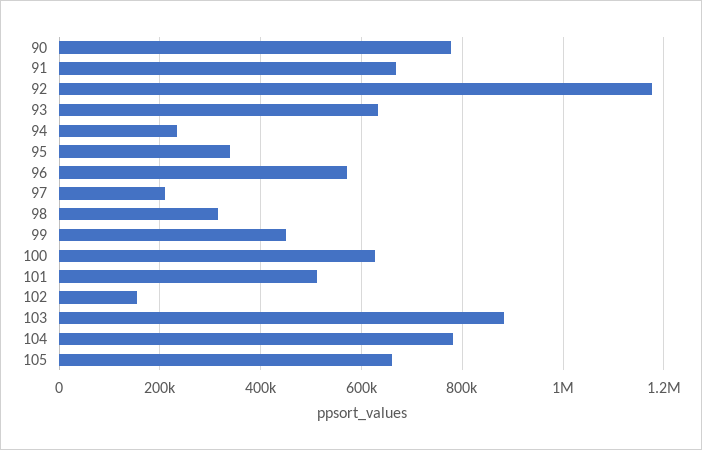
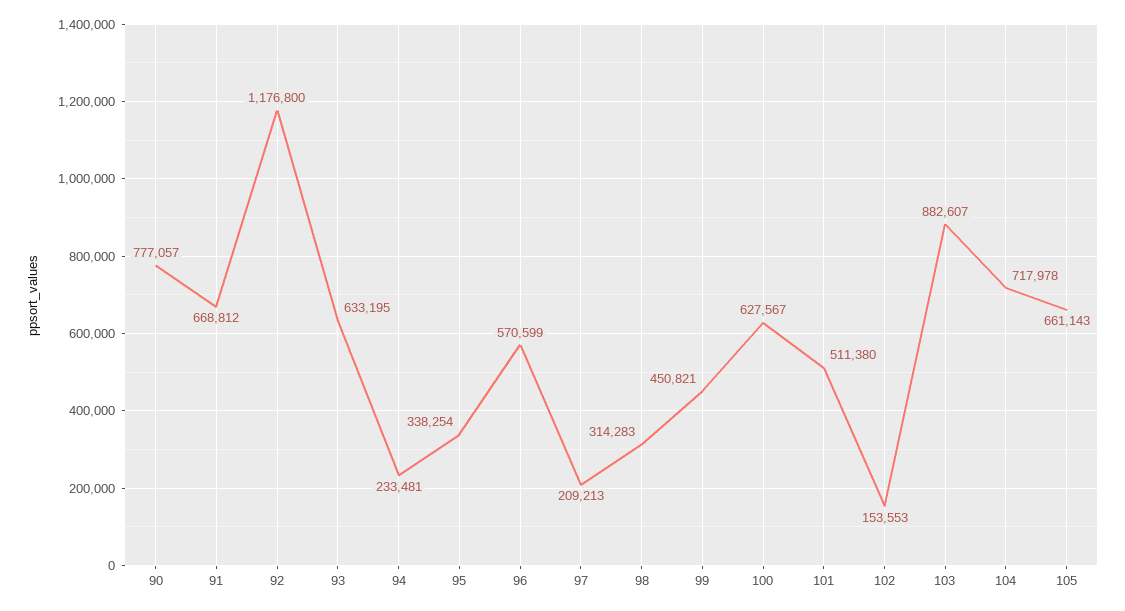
  {
    "90": 777057,
    "91": 668812,
    "92": 1176800,
    "93": 633195,
    "94": 233481,
    "95": 338254,
    "96": 570599,
    "97": 209213,
    "98": 314283,
    "99": 450821,
    "100": 627567,
    "101": 511380,
    "102": 153553,
    "103": 882607,
-   "104": 780000,
+   "104": 717978,
    "105": 661143
  }

